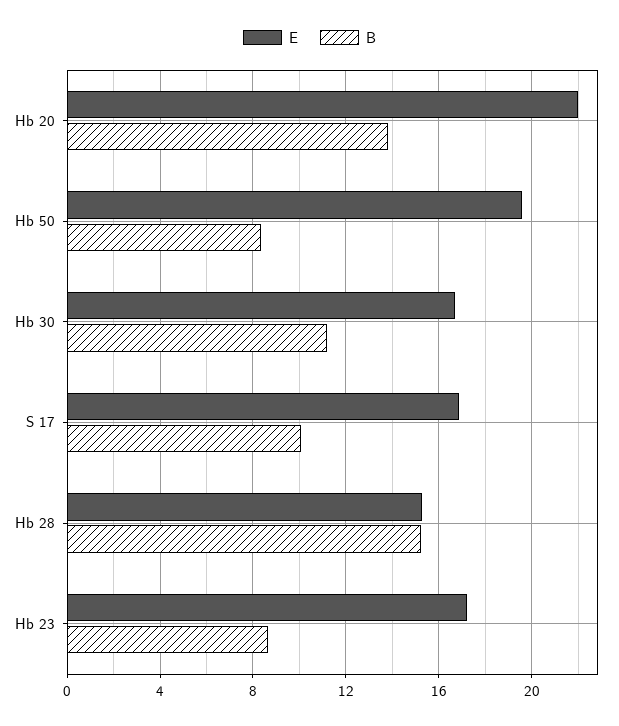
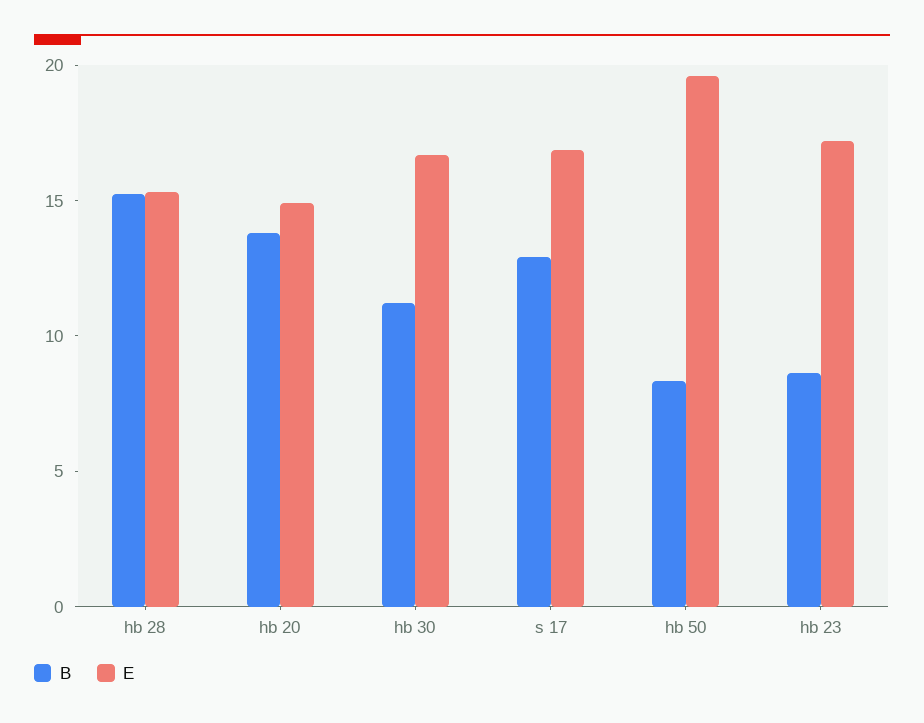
  {
    "E": {
-     "Hb 20": 22,
+     "Hb 20": 15,
      "Hb 50": 19.5,
      "Hb 30": 16.5,
      "S 17": 17,
      "Hb 28": 15.5,
      "Hb 23": 17
    },
    "B": {
      "Hb 20": 14,
      "Hb 50": 8.5,
      "Hb 30": 11,
-     "S 17": 10,
+     "S 17": 13,
      "Hb 28": 15,
      "Hb 23": 8.5
    }
  }

